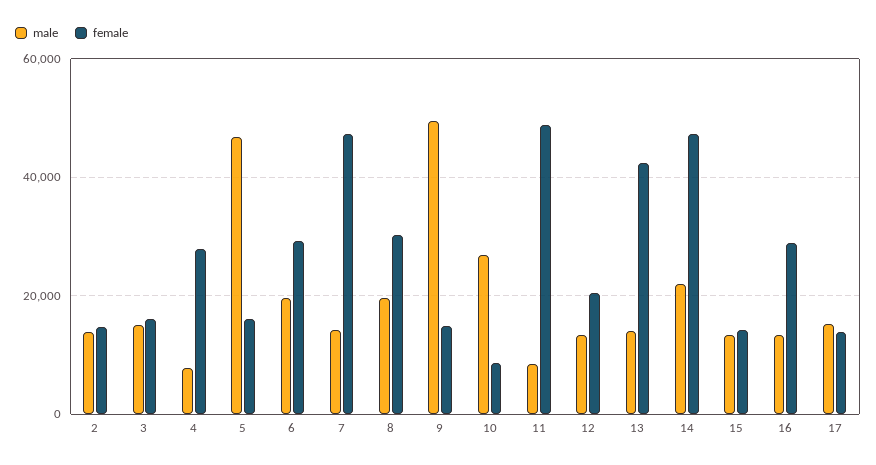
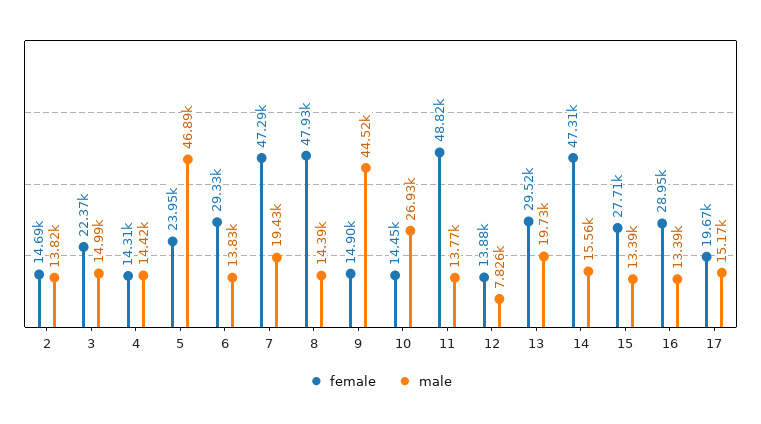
  {
    "male": {
      "2": 13820,
      "3": 14990,
-     "4": 8000,
+     "4": 14420,
      "5": 46890,
-     "6": 20000,
+     "6": 13830,
-     "7": 14000,
+     "7": 19430,
-     "8": 20000,
+     "8": 14390,
-     "9": 50000,
+     "9": 44520,
      "10": 26930,
-     "11": 8000,
+     "11": 13770,
-     "12": 14000,
+     "12": 7826,
-     "13": 14000,
+     "13": 19730,
-     "14": 22000,
+     "14": 15560,
      "15": 13390,
      "16": 13390,
      "17": 15170
    },
    "female": {
      "2": 14690,
-     "3": 16000,
+     "3": 22370,
-     "4": 28000,
+     "4": 14310,
-     "5": 16000,
+     "5": 23950,
      "6": 29330,
      "7": 47290,
-     "8": 30000,
+     "8": 47930,
      "9": 14900,
-     "10": 8000,
+     "10": 14450,
      "11": 48820,
-     "12": 20000,
+     "12": 13880,
-     "13": 42000,
+     "13": 29520,
      "14": 47310,
-     "15": 14000,
+     "15": 27710,
      "16": 28950,
-     "17": 14000
+     "17": 19670
    }
  }

